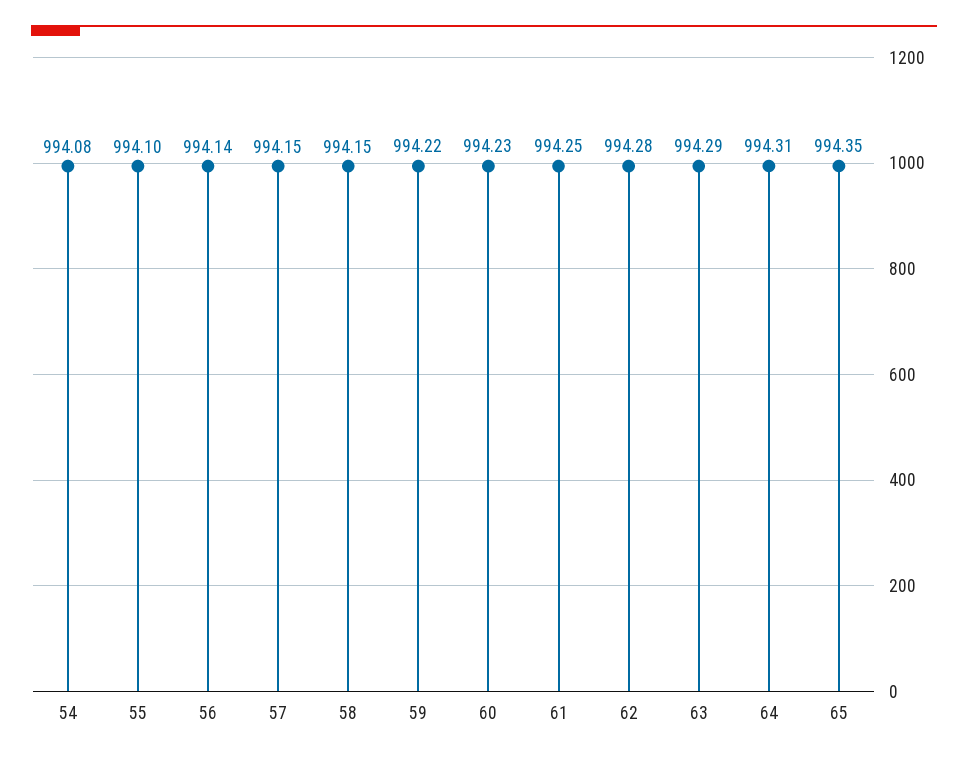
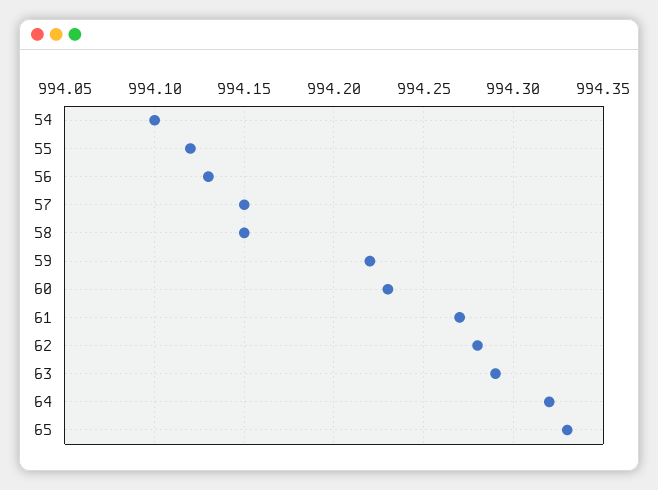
  {
-   "54": 994.08,
+   "54": 994.1,
-   "55": 994.1,
+   "55": 994.12,
-   "56": 994.14,
+   "56": 994.13,
    "57": 994.15,
    "58": 994.15,
    "59": 994.22,
    "60": 994.23,
-   "61": 994.25,
+   "61": 994.27,
    "62": 994.28,
    "63": 994.29,
-   "64": 994.31,
+   "64": 994.32,
-   "65": 994.35
+   "65": 994.33
  }

